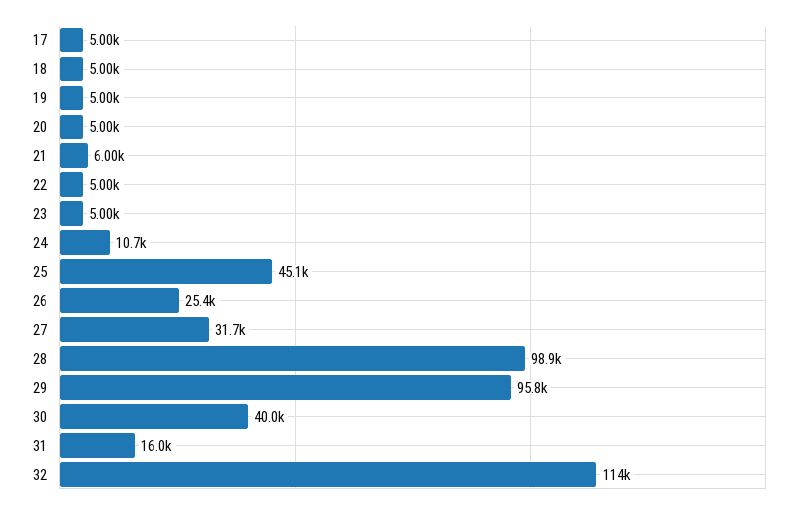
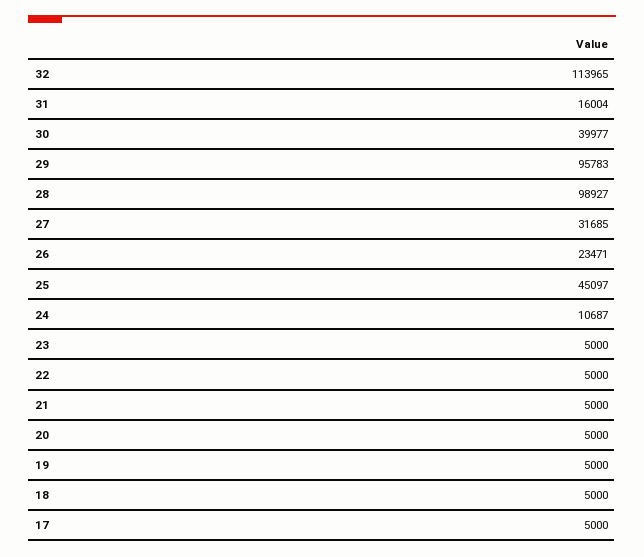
  {
    "17": 5000,
    "18": 5000,
    "19": 5000,
    "20": 5000,
-   "21": 6000,
+   "21": 5000,
    "22": 5000,
    "23": 5000,
    "24": 10687,
    "25": 45097,
-   "26": 25400,
+   "26": 23471,
    "27": 31685,
    "28": 98927,
    "29": 95783,
    "30": 39977,
    "31": 16004,
    "32": 113965
  }

